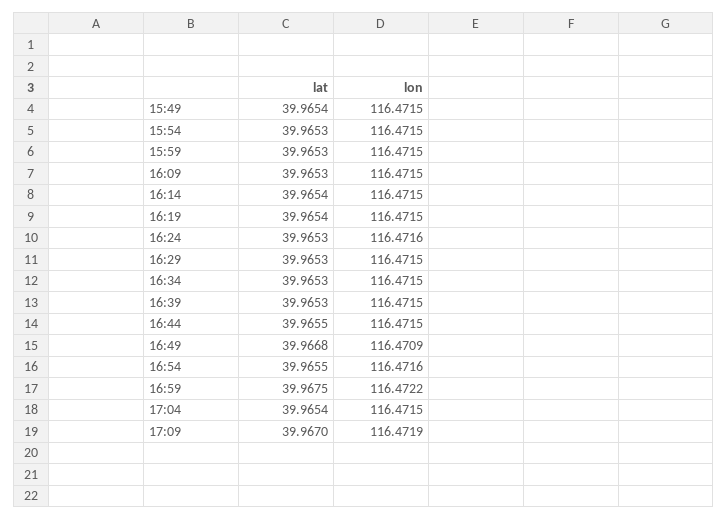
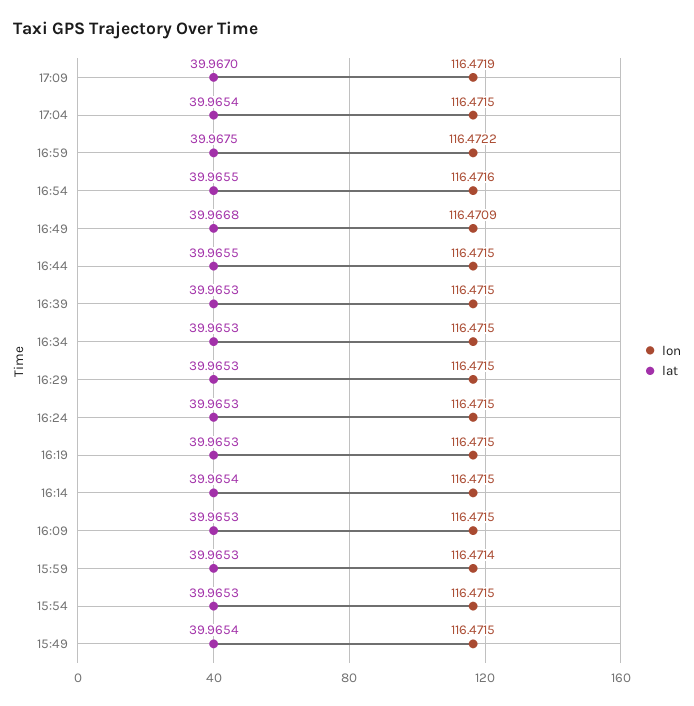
  {
    "lat": {
      "15:49": 39.9654,
      "15:54": 39.9653,
      "15:59": 39.9653,
      "16:09": 39.9653,
      "16:14": 39.9654,
-     "16:19": 39.9654,
+     "16:19": 39.9653,
      "16:24": 39.9653,
      "16:29": 39.9653,
      "16:34": 39.9653,
      "16:39": 39.9653,
      "16:44": 39.9655,
      "16:49": 39.9668,
      "16:54": 39.9655,
      "16:59": 39.9675,
      "17:04": 39.9654,
      "17:09": 39.967
    },
    "lon": {
      "15:49": 116.4715,
      "15:54": 116.4715,
-     "15:59": 116.4715,
+     "15:59": 116.4714,
      "16:09": 116.4715,
      "16:14": 116.4715,
      "16:19": 116.4715,
-     "16:24": 116.4716,
+     "16:24": 116.4715,
      "16:29": 116.4715,
      "16:34": 116.4715,
      "16:39": 116.4715,
      "16:44": 116.4715,
      "16:49": 116.4709,
      "16:54": 116.4716,
      "16:59": 116.4722,
      "17:04": 116.4715,
      "17:09": 116.4719
    }
  }

